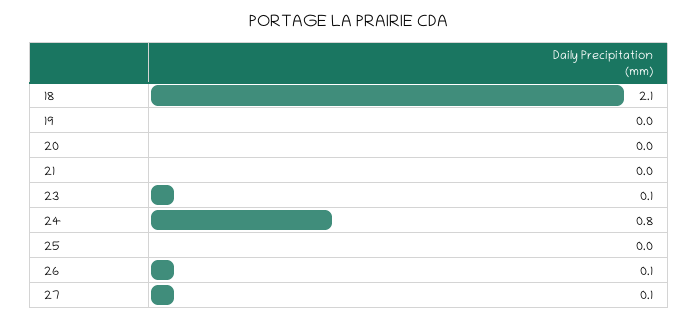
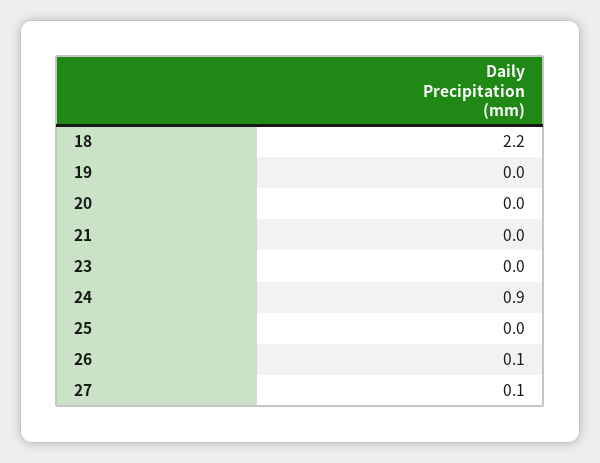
  {
-   "18": 2.1,
+   "18": 2.2,
    "19": 0,
    "20": 0,
    "21": 0,
-   "23": 0.1,
+   "23": 0,
-   "24": 0.8,
+   "24": 0.9,
    "25": 0,
    "26": 0.1,
    "27": 0.1
  }

